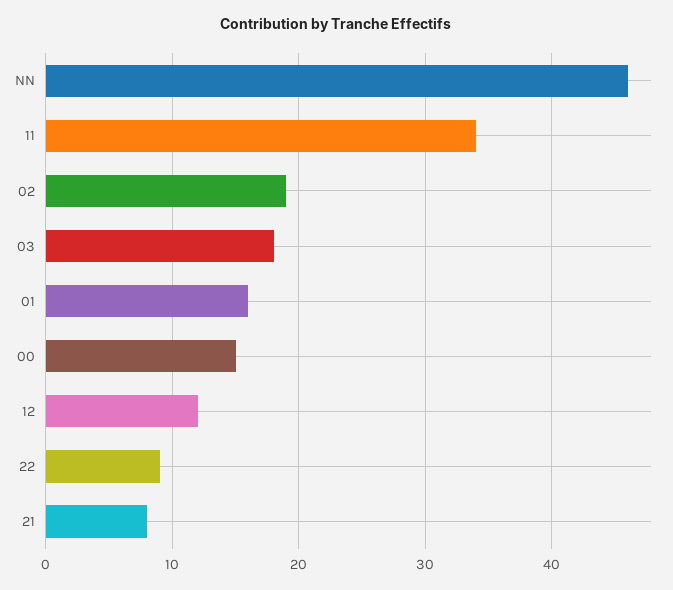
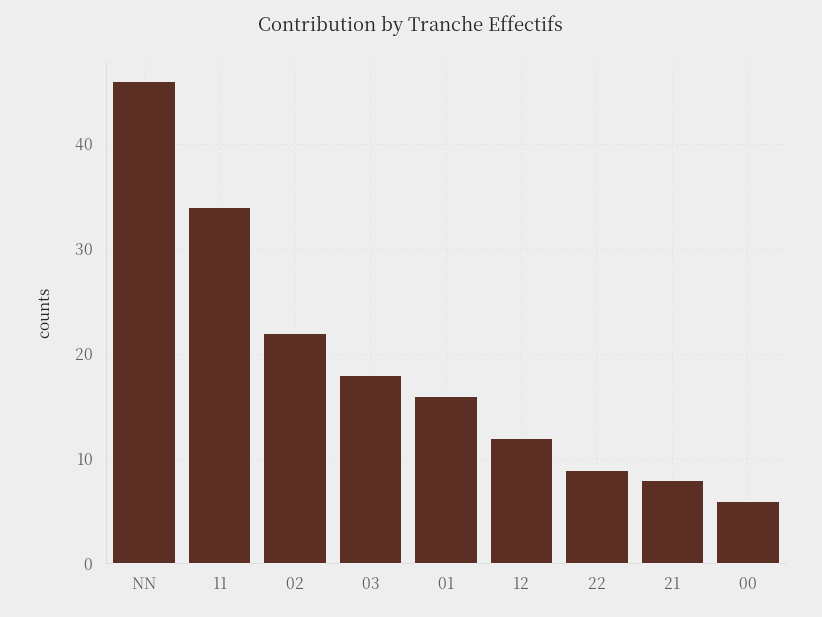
  {
    "NN": 46,
    "11": 34,
-   "02": 19,
+   "02": 22,
    "03": 18,
    "01": 16,
-   "00": 15,
+   "00": 6,
    "12": 12,
    "22": 9,
    "21": 8
  }

